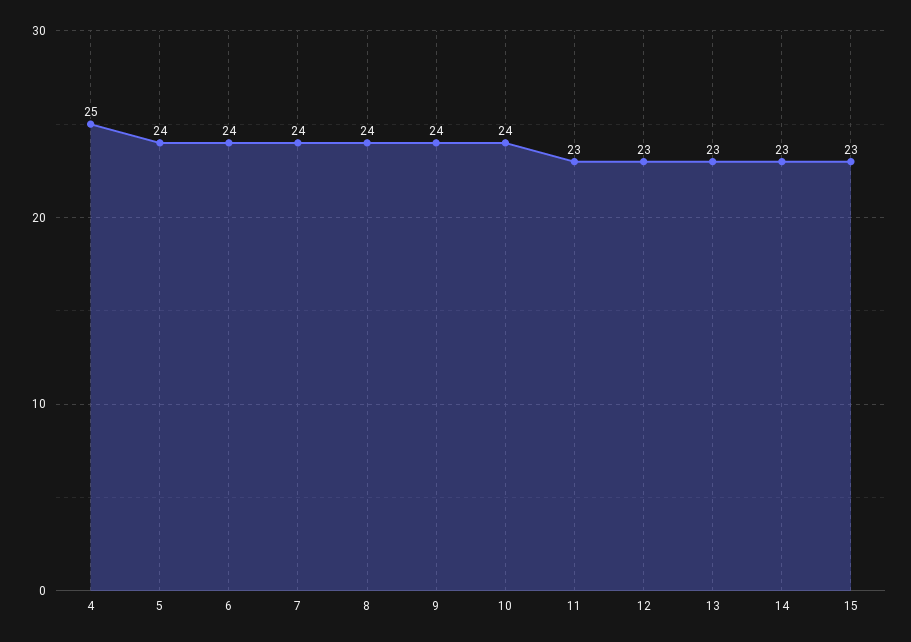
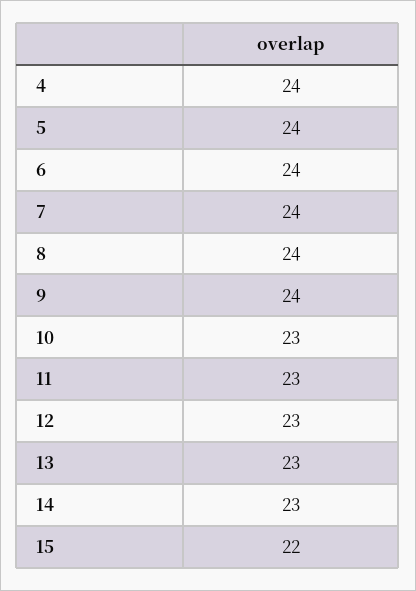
  {
-   "4": 25,
+   "4": 24,
    "5": 24,
    "6": 24,
    "7": 24,
    "8": 24,
    "9": 24,
-   "10": 24,
+   "10": 23,
    "11": 23,
    "12": 23,
    "13": 23,
    "14": 23,
-   "15": 23
+   "15": 22
  }

